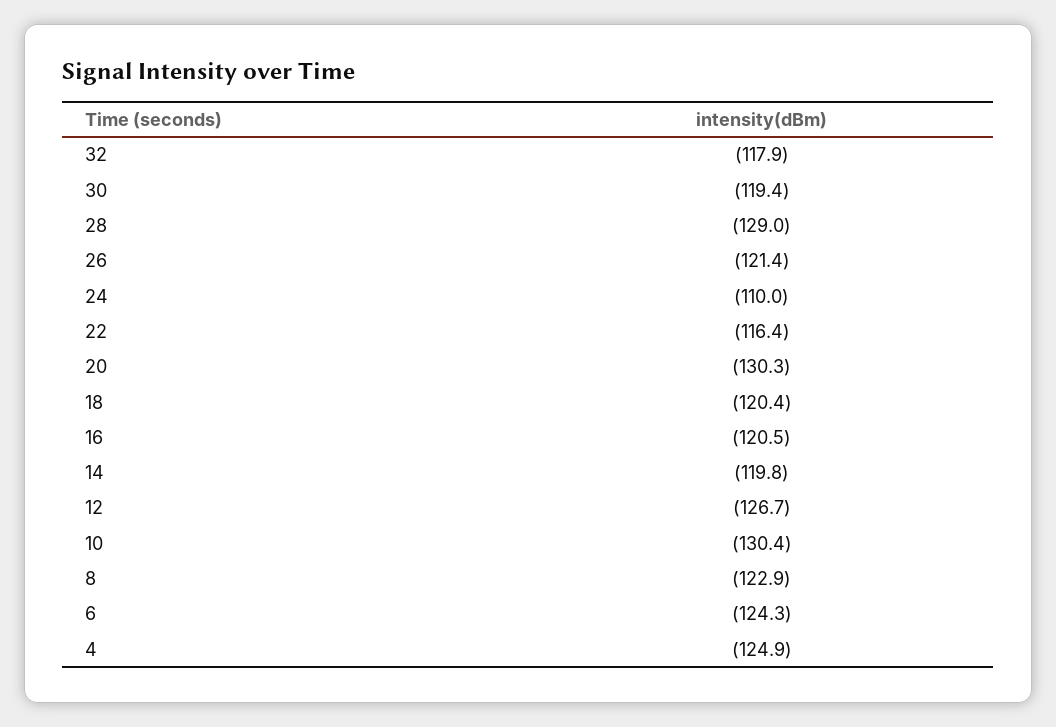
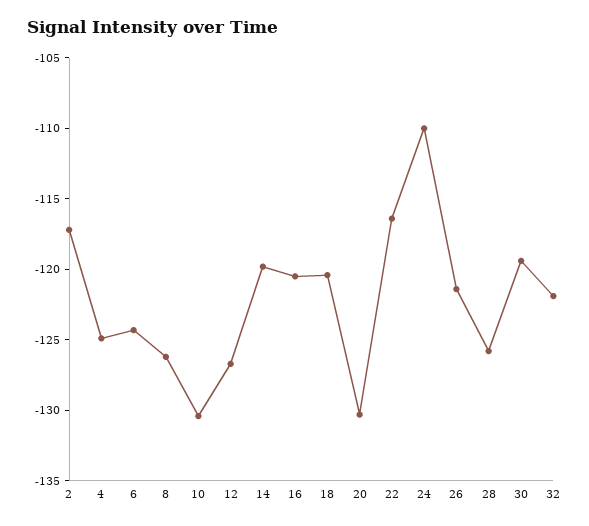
  {
-   "32": -117.9,
+   "32": -122,
    "30": -119.4,
-   "28": -129,
+   "28": -126,
    "26": -121.4,
    "24": -110,
    "22": -116.4,
    "20": -130.3,
    "18": -120.4,
    "16": -120.5,
    "14": -119.8,
    "12": -126.7,
    "10": -130.4,
-   "8": -122.9,
+   "8": -126,
    "6": -124.3,
-   "4": -124.9
+   "4": -124.9,
+   "2": -117
  }

